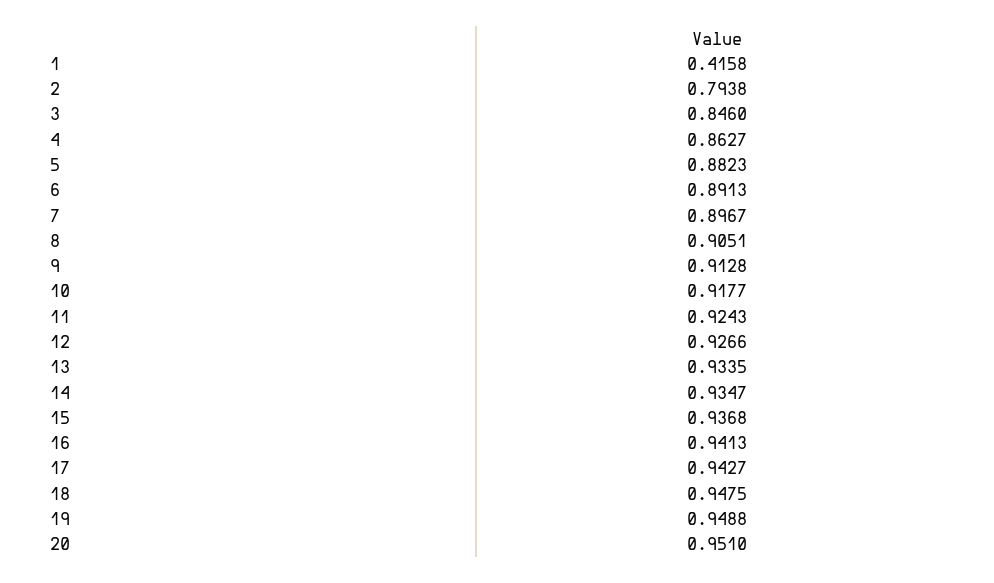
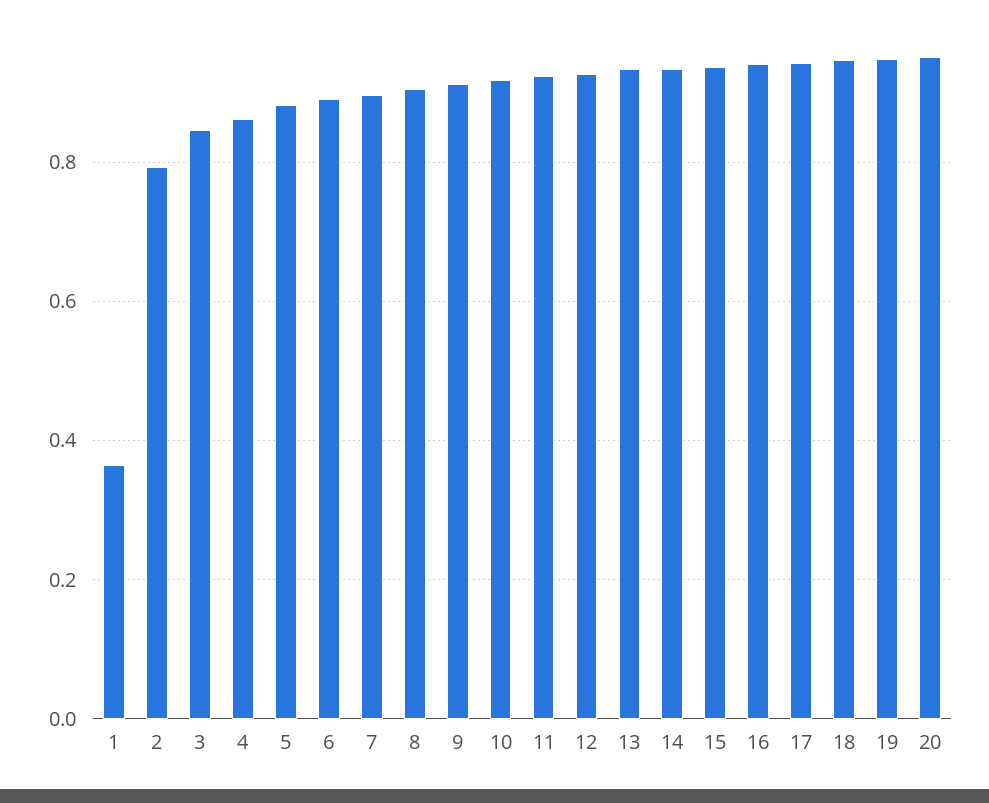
  {
-   "1": 0.4158,
+   "1": 0.36,
    "2": 0.7938,
    "3": 0.846,
    "4": 0.8627,
    "5": 0.8823,
    "6": 0.8913,
    "7": 0.8967,
    "8": 0.9051,
    "9": 0.9128,
    "10": 0.9177,
    "11": 0.9243,
    "12": 0.9266,
    "13": 0.9335,
    "14": 0.9347,
    "15": 0.9368,
    "16": 0.9413,
    "17": 0.9427,
    "18": 0.9475,
    "19": 0.9488,
    "20": 0.951
  }

